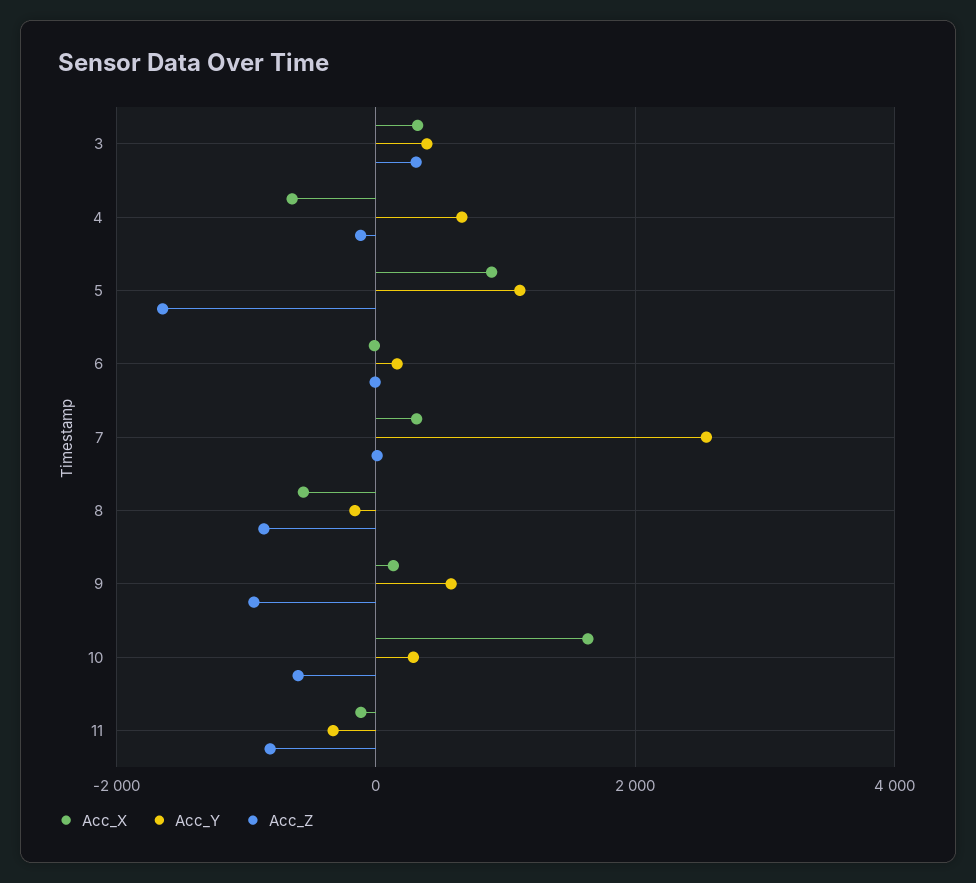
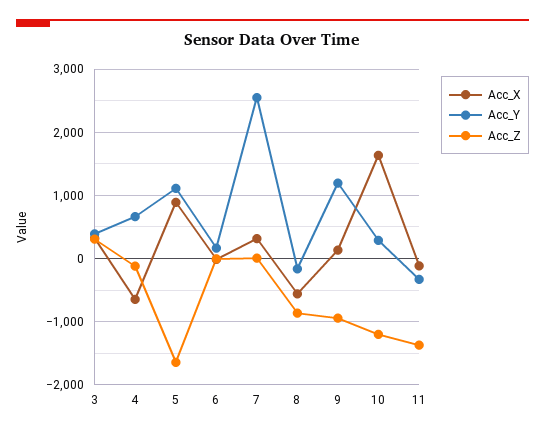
  {
    "Acc_X": {
      "3": 300,
      "4": -600,
      "5": 900,
      "6": 0,
      "7": 300,
      "8": -600,
      "9": 100,
      "10": 1600,
      "11": -100
    },
    "Acc_Y": {
      "3": 400,
      "4": 700,
      "5": 1100,
      "6": 200,
      "7": 2500,
      "8": -200,
-     "9": 600,
+     "9": 1200,
      "10": 300,
      "11": -300
    },
    "Acc_Z": {
      "3": 300,
      "4": -100,
      "5": -1600,
      "6": 0,
      "7": 0,
      "8": -900,
      "9": -900,
-     "10": -600,
+     "10": -1200,
-     "11": -800
+     "11": -1400
    }
  }

